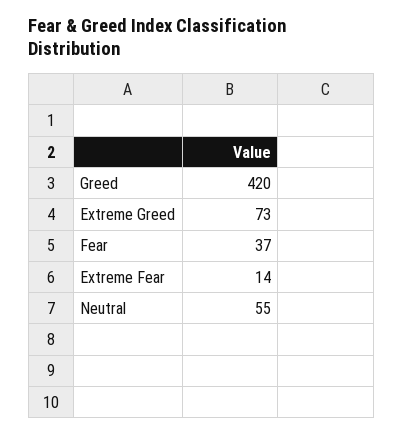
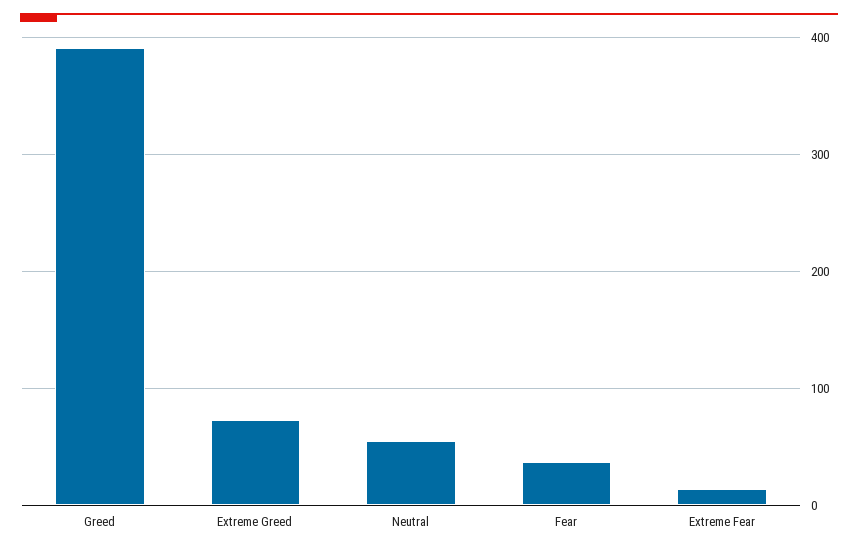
  {
-   "Greed": 420,
+   "Greed": 390,
    "Extreme Greed": 73,
    "Fear": 37,
    "Extreme Fear": 14,
    "Neutral": 55
  }

